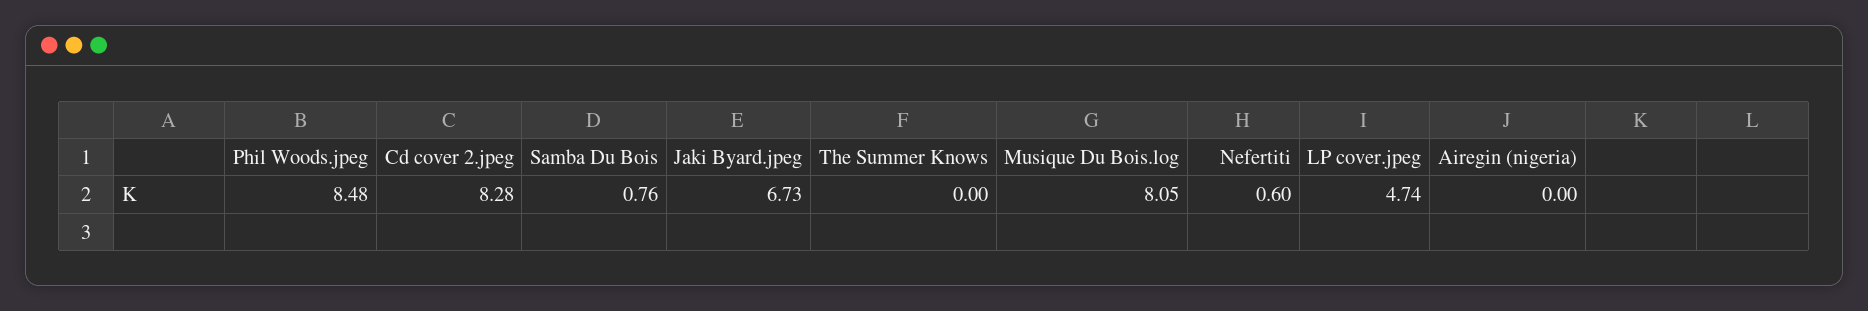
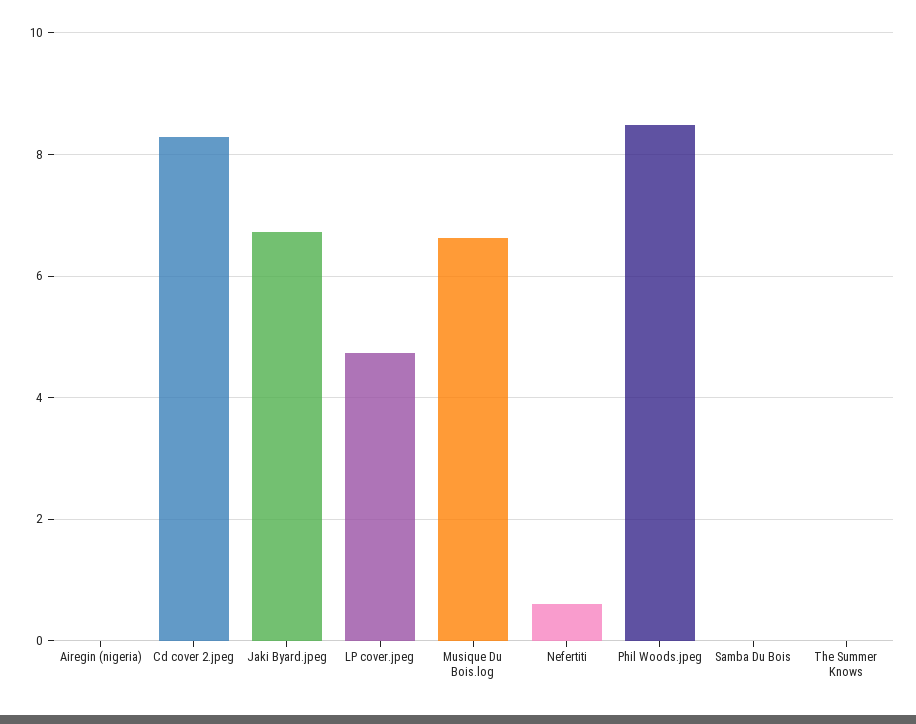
  {
    "Phil Woods.jpeg": 8.48,
    "Cd cover 2.jpeg": 8.28,
-   "Samba Du Bois": 0.76,
+   "Samba Du Bois": 0,
    "Jaki Byard.jpeg": 6.73,
    "The Summer Knows": 0,
-   "Musique Du Bois.log": 8.05,
+   "Musique Du Bois.log": 6.6,
    "Nefertiti": 0.6,
    "LP cover.jpeg": 4.74,
    "Airegin (nigeria)": 0
  }

